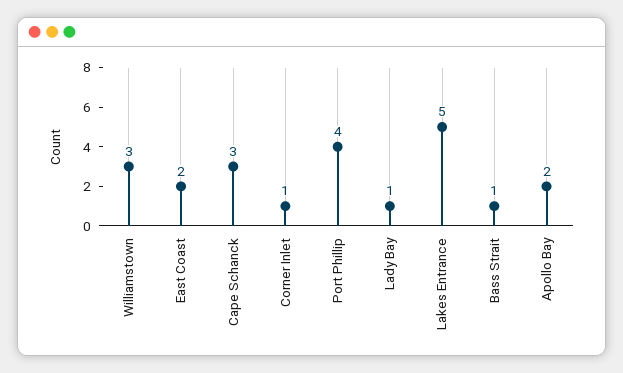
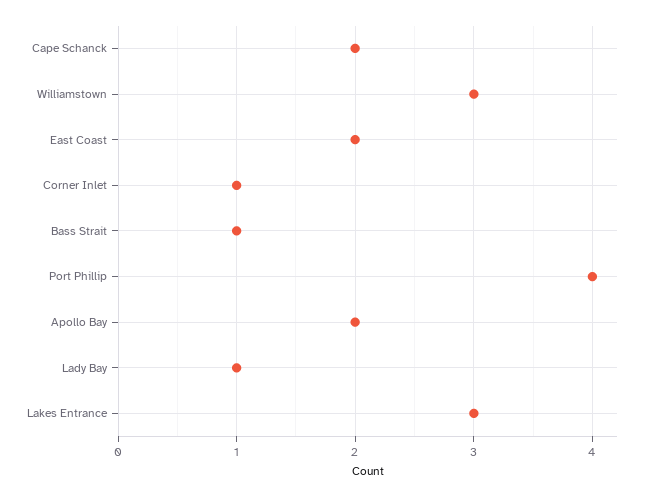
  {
    "Williamstown": 3,
    "East Coast": 2,
-   "Cape Schanck": 3,
+   "Cape Schanck": 2,
    "Corner Inlet": 1,
    "Port Phillip": 4,
    "Lady Bay": 1,
-   "Lakes Entrance": 5,
+   "Lakes Entrance": 3,
    "Bass Strait": 1,
    "Apollo Bay": 2
  }

